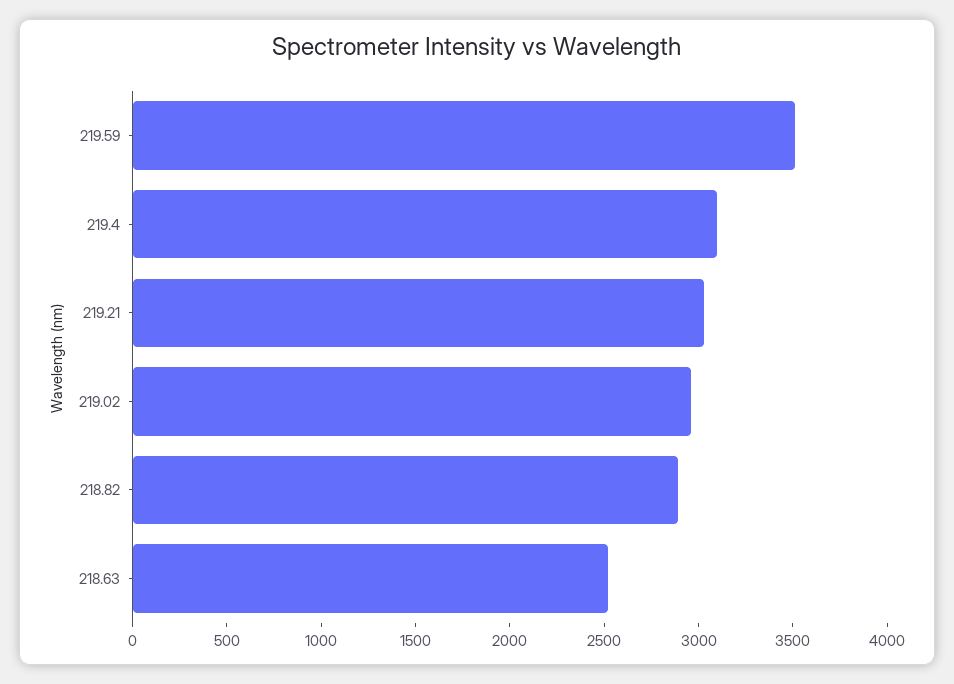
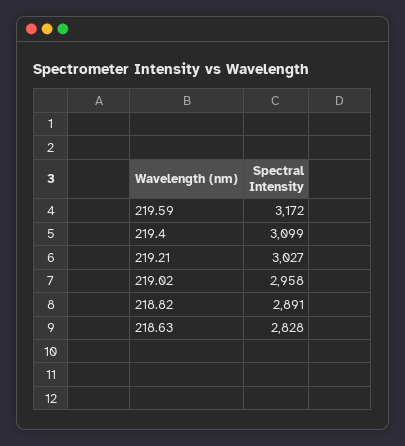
  {
-   "219.59": 3500,
+   "219.59": 3172,
    "219.4": 3099,
    "219.21": 3027,
    "219.02": 2958,
    "218.82": 2891,
-   "218.63": 2500
+   "218.63": 2828
  }

